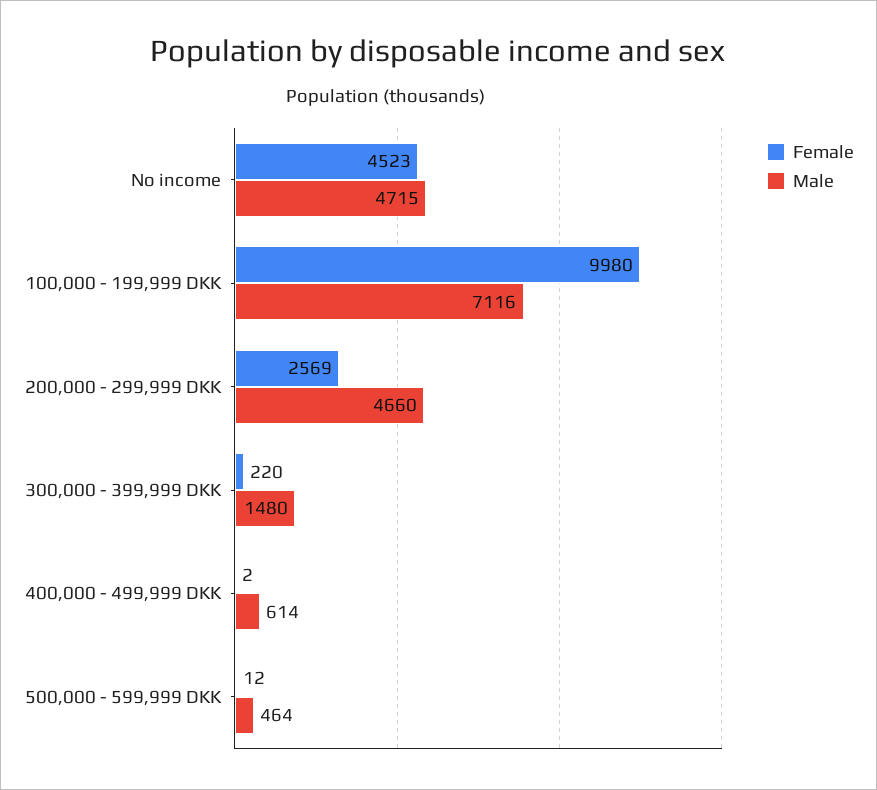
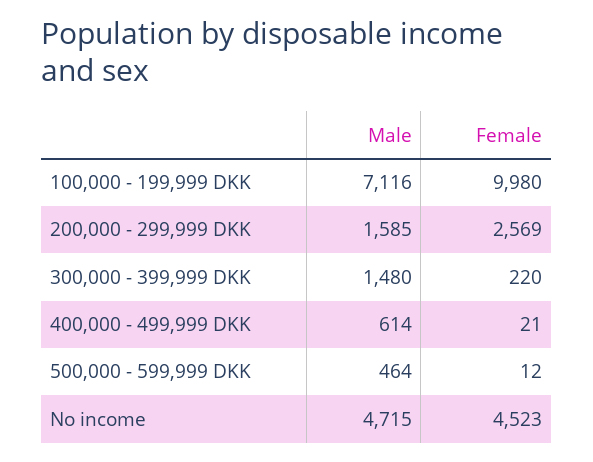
  {
    "Female": {
      "No income": 4523,
      "100,000 - 199,999 DKK": 9980,
      "200,000 - 299,999 DKK": 2569,
      "300,000 - 399,999 DKK": 220,
-     "400,000 - 499,999 DKK": 2,
+     "400,000 - 499,999 DKK": 21,
      "500,000 - 599,999 DKK": 12
    },
    "Male": {
      "No income": 4715,
      "100,000 - 199,999 DKK": 7116,
-     "200,000 - 299,999 DKK": 4660,
+     "200,000 - 299,999 DKK": 1585,
      "300,000 - 399,999 DKK": 1480,
      "400,000 - 499,999 DKK": 614,
      "500,000 - 599,999 DKK": 464
    }
  }

